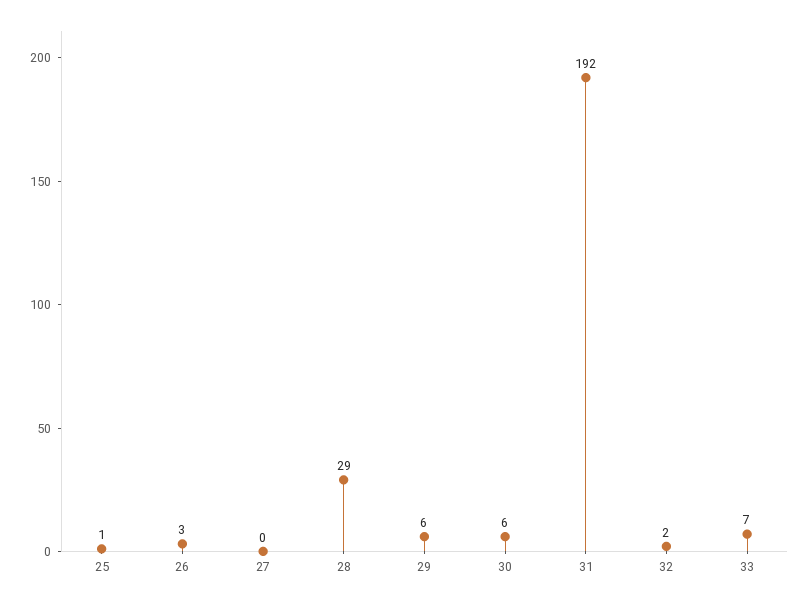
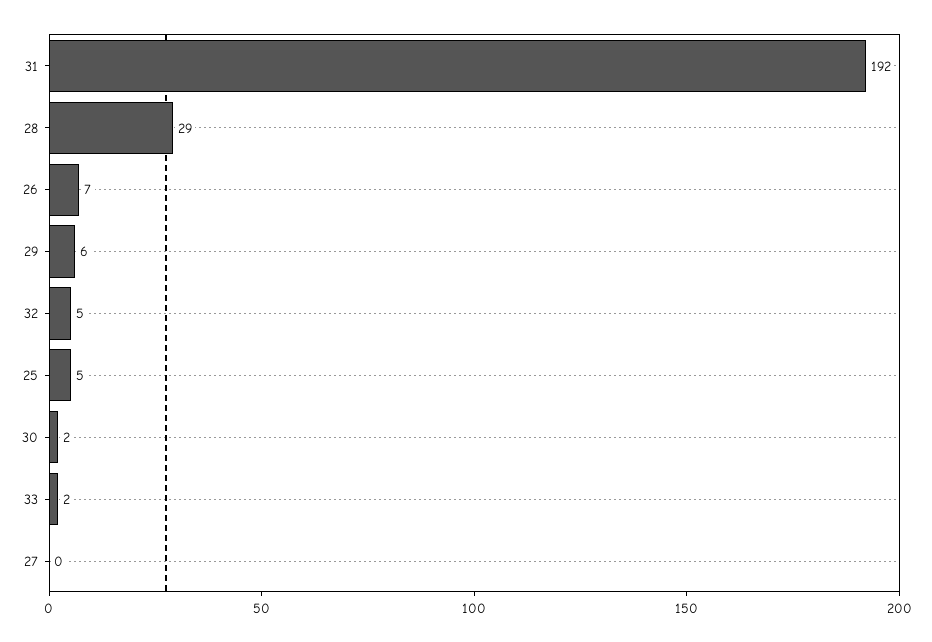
  {
-   "25": 1,
+   "25": 5,
-   "26": 3,
+   "26": 7,
    "27": 0,
    "28": 29,
    "29": 6,
-   "30": 6,
+   "30": 2,
    "31": 192,
-   "32": 2,
+   "32": 5,
-   "33": 7
+   "33": 2
  }

